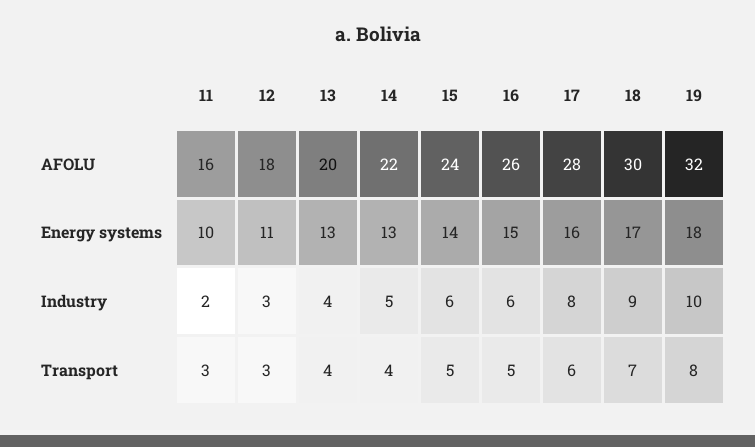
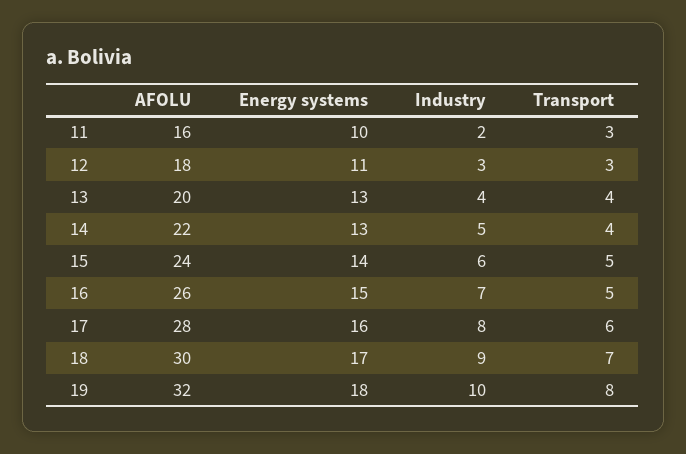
  {
    "11": {
      "AFOLU": 16,
      "Energy systems": 10,
      "Industry": 2,
      "Transport": 3
    },
    "12": {
      "AFOLU": 18,
      "Energy systems": 11,
      "Industry": 3,
      "Transport": 3
    },
    "13": {
      "AFOLU": 20,
      "Energy systems": 13,
      "Industry": 4,
      "Transport": 4
    },
    "14": {
      "AFOLU": 22,
      "Energy systems": 13,
      "Industry": 5,
      "Transport": 4
    },
    "15": {
      "AFOLU": 24,
      "Energy systems": 14,
      "Industry": 6,
      "Transport": 5
    },
    "16": {
      "AFOLU": 26,
      "Energy systems": 15,
-     "Industry": 6,
+     "Industry": 7,
      "Transport": 5
    },
    "17": {
      "AFOLU": 28,
      "Energy systems": 16,
      "Industry": 8,
      "Transport": 6
    },
    "18": {
      "AFOLU": 30,
      "Energy systems": 17,
      "Industry": 9,
      "Transport": 7
    },
    "19": {
      "AFOLU": 32,
      "Energy systems": 18,
      "Industry": 10,
      "Transport": 8
    }
  }

